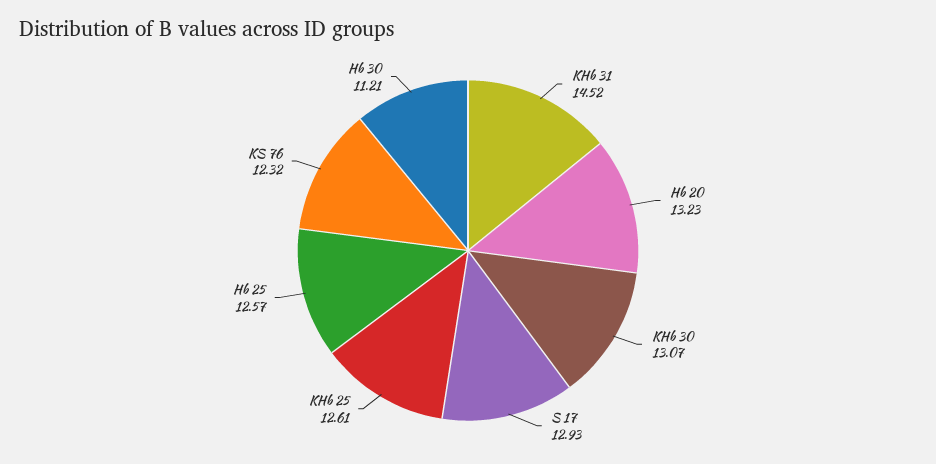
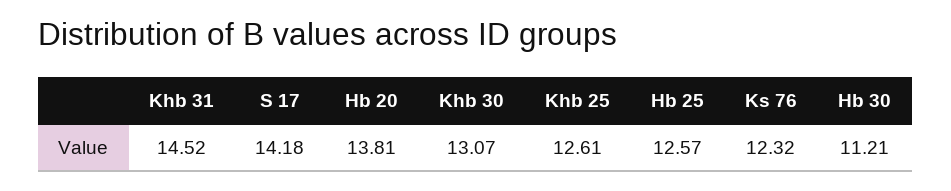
  {
    "KHb 31": 14.52,
-   "Hb 20": 13.23,
+   "Hb 20": 13.81,
    "KHb 30": 13.07,
-   "S 17": 12.93,
+   "S 17": 14.18,
    "KHb 25": 12.61,
    "Hb 25": 12.57,
    "KS 76": 12.32,
    "Hb 30": 11.21
  }

